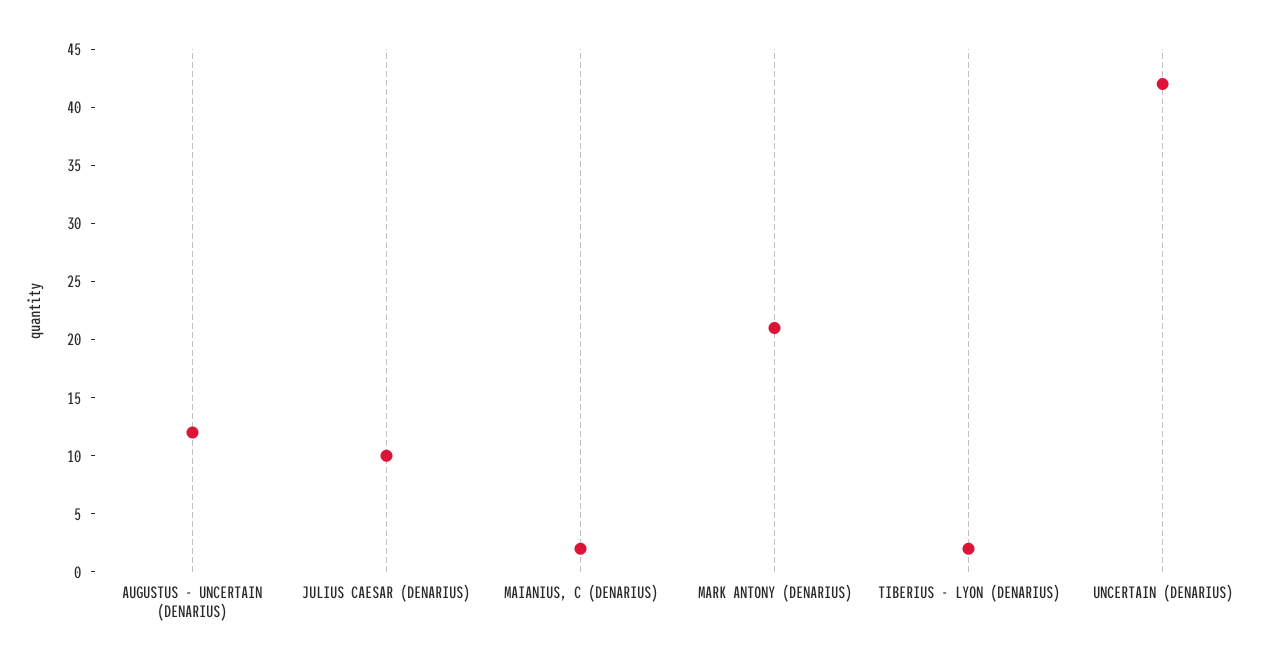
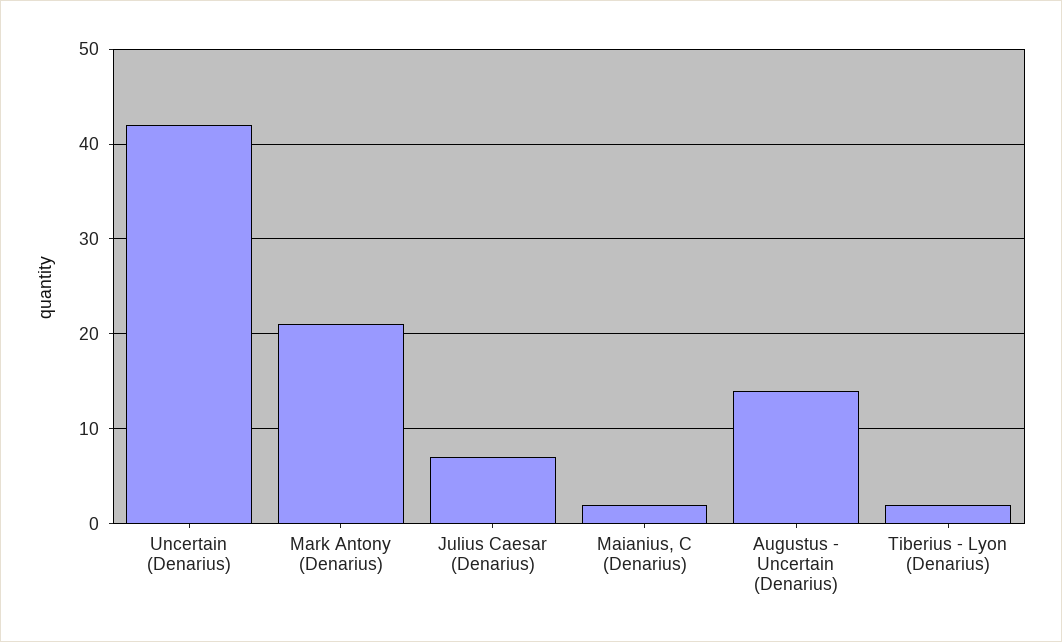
  {
-   "AUGUSTUS - UNCERTAIN (DENARIUS)": 12,
+   "AUGUSTUS - UNCERTAIN (DENARIUS)": 14,
-   "JULIUS CAESAR (DENARIUS)": 10,
+   "JULIUS CAESAR (DENARIUS)": 7,
    "MAIANIUS, C (DENARIUS)": 2,
    "MARK ANTONY (DENARIUS)": 21,
    "TIBERIUS - LYON (DENARIUS)": 2,
    "UNCERTAIN (DENARIUS)": 42
  }

